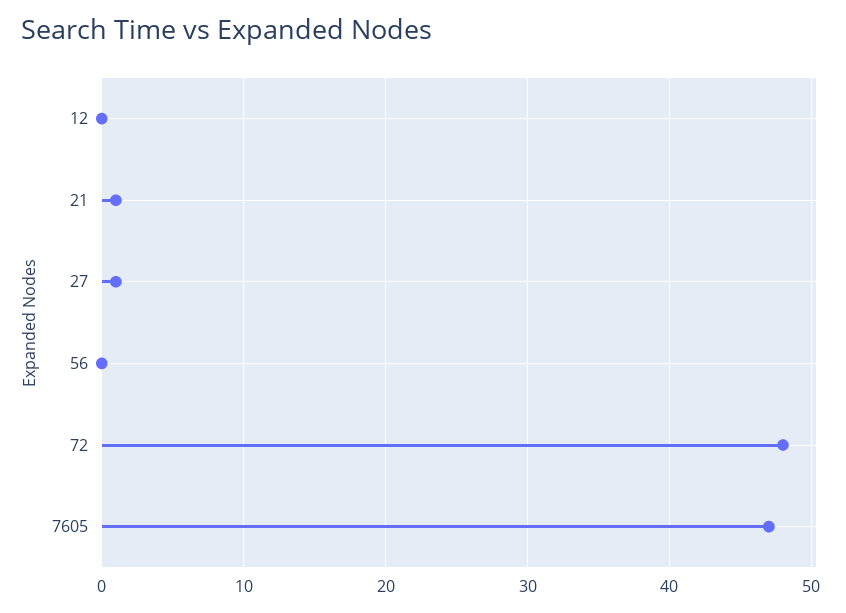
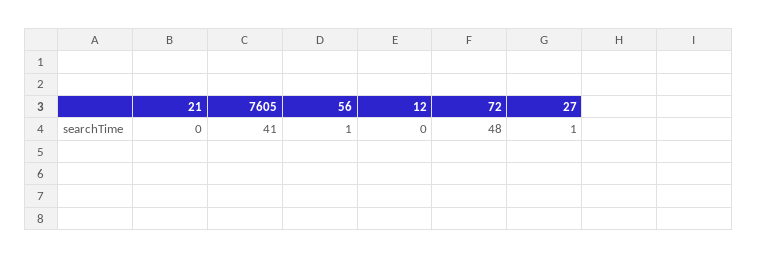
  {
    "12": 0,
-   "21": 1,
+   "21": 0,
    "27": 1,
-   "56": 0,
+   "56": 1,
    "72": 48,
-   "7605": 47
+   "7605": 41
  }

